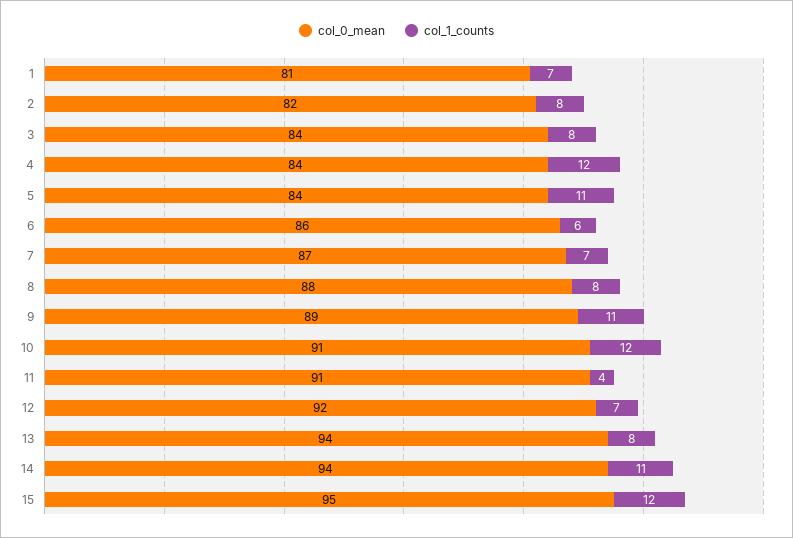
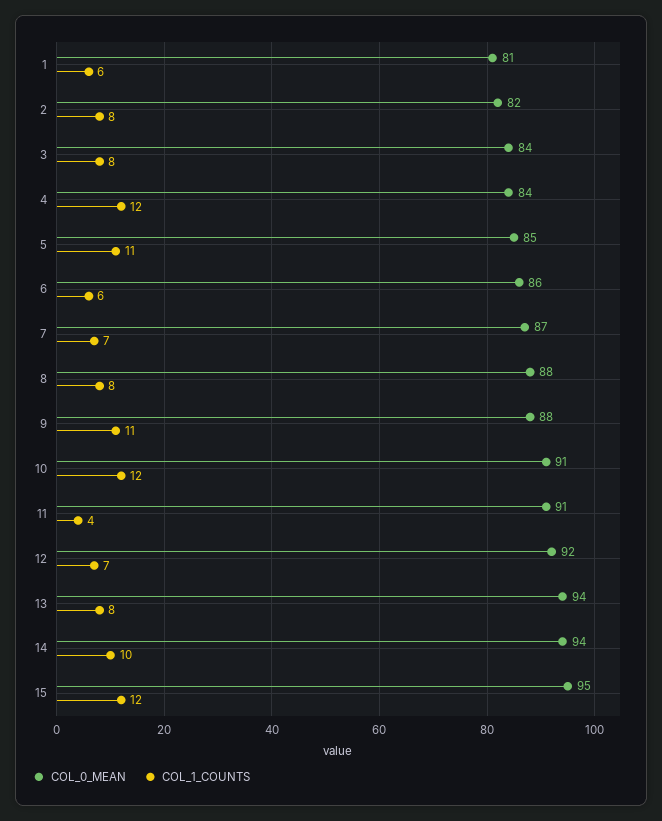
  {
    "col_0_mean": {
      "1": 81,
      "2": 82,
      "3": 84,
      "4": 84,
-     "5": 84,
+     "5": 85,
      "6": 86,
      "7": 87,
      "8": 88,
-     "9": 89,
+     "9": 88,
      "10": 91,
      "11": 91,
      "12": 92,
      "13": 94,
      "14": 94,
      "15": 95
    },
    "col_1_counts": {
-     "1": 7,
+     "1": 6,
      "2": 8,
      "3": 8,
      "4": 12,
      "5": 11,
      "6": 6,
      "7": 7,
      "8": 8,
      "9": 11,
      "10": 12,
      "11": 4,
      "12": 7,
      "13": 8,
-     "14": 11,
+     "14": 10,
      "15": 12
    }
  }

